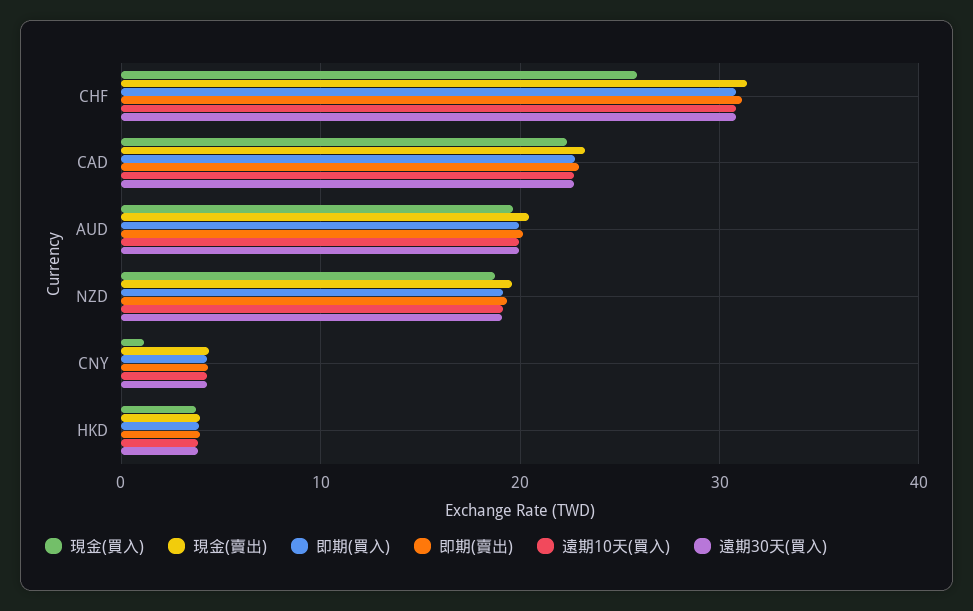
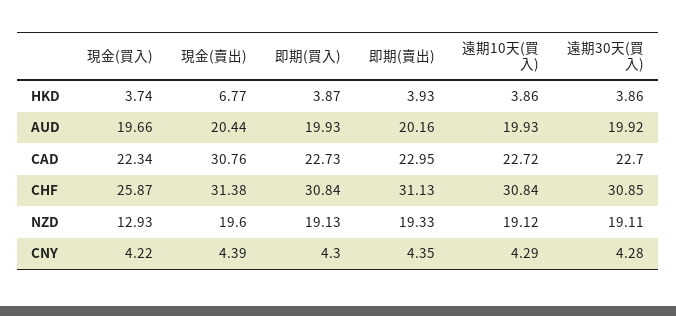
  {
    "現金(買入)": {
      "CHF": 25.87,
      "CAD": 22.34,
      "AUD": 19.66,
-     "NZD": 19,
+     "NZD": 12.93,
-     "CNY": 1,
+     "CNY": 4.22,
      "HKD": 3.74
    },
    "現金(賣出)": {
      "CHF": 31.38,
-     "CAD": 23,
+     "CAD": 30.76,
      "AUD": 20.44,
      "NZD": 19.6,
      "CNY": 4.39,
-     "HKD": 4
+     "HKD": 6.77
    },
    "即期(買入)": {
      "CHF": 30.84,
      "CAD": 22.73,
      "AUD": 19.93,
      "NZD": 19.13,
      "CNY": 4.3,
      "HKD": 3.87
    },
    "即期(賣出)": {
      "CHF": 31.13,
      "CAD": 22.95,
      "AUD": 20.16,
      "NZD": 19.33,
      "CNY": 4.35,
      "HKD": 3.93
    },
    "遠期10天(買入)": {
      "CHF": 30.84,
      "CAD": 22.72,
      "AUD": 19.93,
      "NZD": 19.12,
      "CNY": 4.29,
      "HKD": 3.86
    },
    "遠期30天(買入)": {
      "CHF": 30.85,
      "CAD": 22.7,
      "AUD": 19.92,
      "NZD": 19.11,
      "CNY": 4.28,
      "HKD": 3.86
    }
  }

